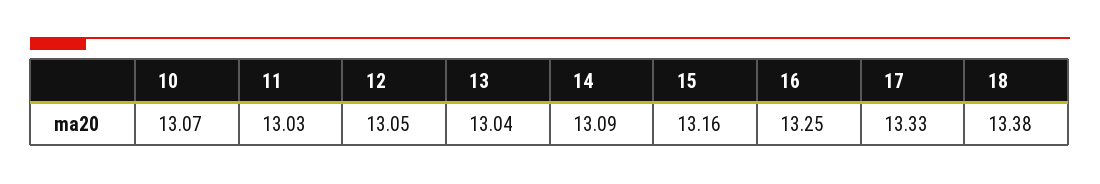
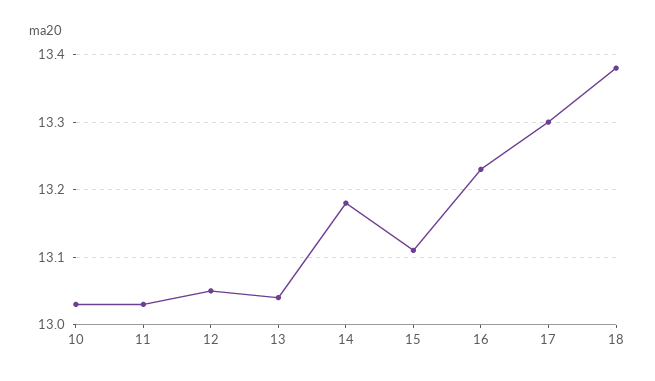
  {
-   "10": 13.07,
+   "10": 13.03,
    "11": 13.03,
    "12": 13.05,
    "13": 13.04,
-   "14": 13.09,
+   "14": 13.18,
-   "15": 13.16,
+   "15": 13.11,
-   "16": 13.25,
+   "16": 13.23,
-   "17": 13.33,
+   "17": 13.3,
    "18": 13.38
  }

